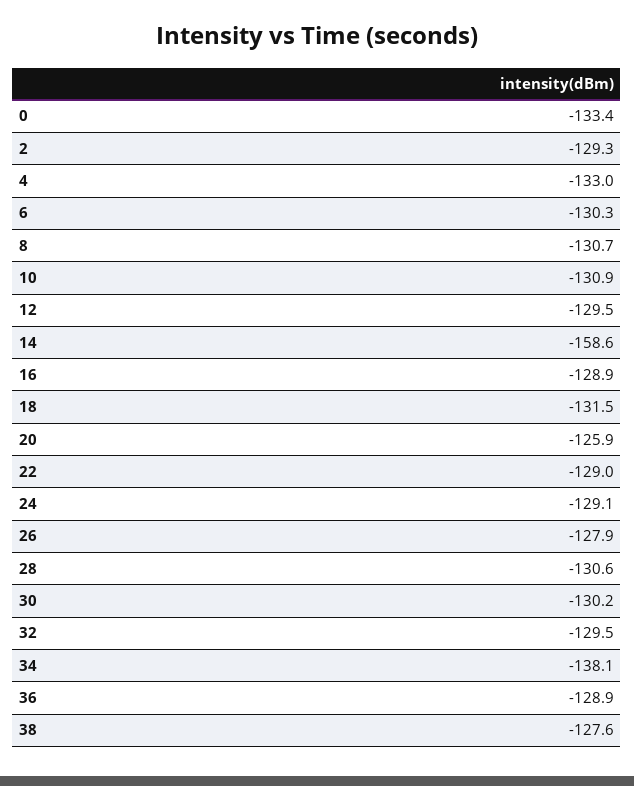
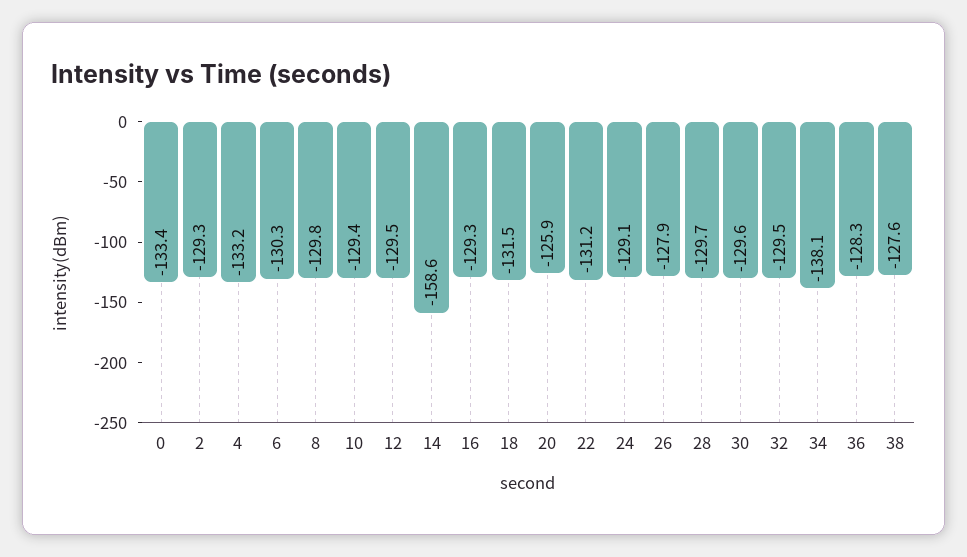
  {
    "0": -133.4,
    "2": -129.3,
-   "4": -133,
+   "4": -133.2,
    "6": -130.3,
-   "8": -130.7,
+   "8": -129.8,
-   "10": -130.9,
+   "10": -129.4,
    "12": -129.5,
    "14": -158.6,
-   "16": -128.9,
+   "16": -129.3,
    "18": -131.5,
    "20": -125.9,
-   "22": -129,
+   "22": -131.2,
    "24": -129.1,
    "26": -127.9,
-   "28": -130.6,
+   "28": -129.7,
-   "30": -130.2,
+   "30": -129.6,
    "32": -129.5,
    "34": -138.1,
-   "36": -128.9,
+   "36": -128.3,
    "38": -127.6
  }

